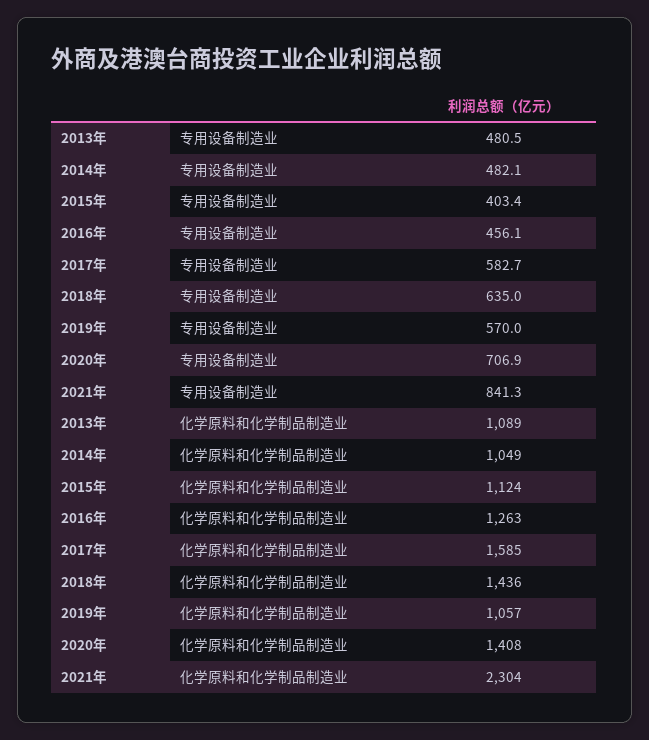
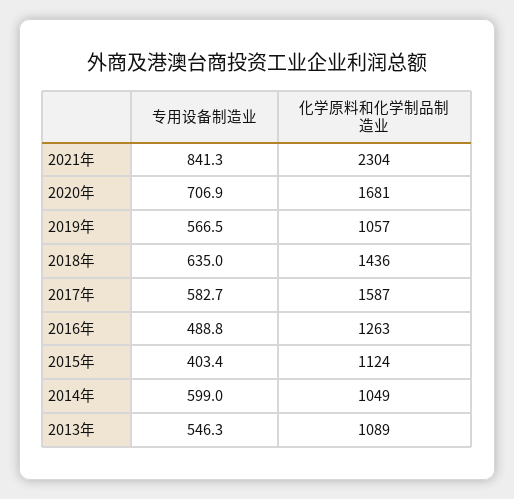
  {
    "2013年": {
-     "专用设备制造业": 480.5,
+     "专用设备制造业": 546.3,
      "化学原料和化学制品制造业": 1089
    },
    "2014年": {
-     "专用设备制造业": 482.1,
+     "专用设备制造业": 599,
      "化学原料和化学制品制造业": 1049
    },
    "2015年": {
      "专用设备制造业": 403.4,
      "化学原料和化学制品制造业": 1124
    },
    "2016年": {
-     "专用设备制造业": 456.1,
+     "专用设备制造业": 488.8,
      "化学原料和化学制品制造业": 1263
    },
    "2017年": {
      "专用设备制造业": 582.7,
-     "化学原料和化学制品制造业": 1585
+     "化学原料和化学制品制造业": 1587
    },
    "2018年": {
      "专用设备制造业": 635,
      "化学原料和化学制品制造业": 1436
    },
    "2019年": {
-     "专用设备制造业": 570,
+     "专用设备制造业": 566.5,
      "化学原料和化学制品制造业": 1057
    },
    "2020年": {
      "专用设备制造业": 706.9,
-     "化学原料和化学制品制造业": 1408
+     "化学原料和化学制品制造业": 1681
    },
    "2021年": {
      "专用设备制造业": 841.3,
      "化学原料和化学制品制造业": 2304
    }
  }

